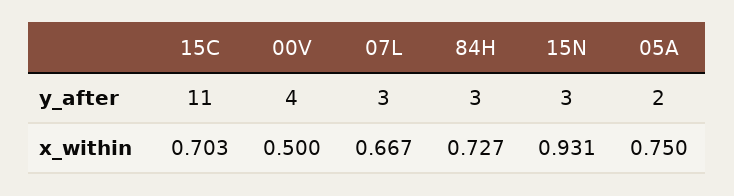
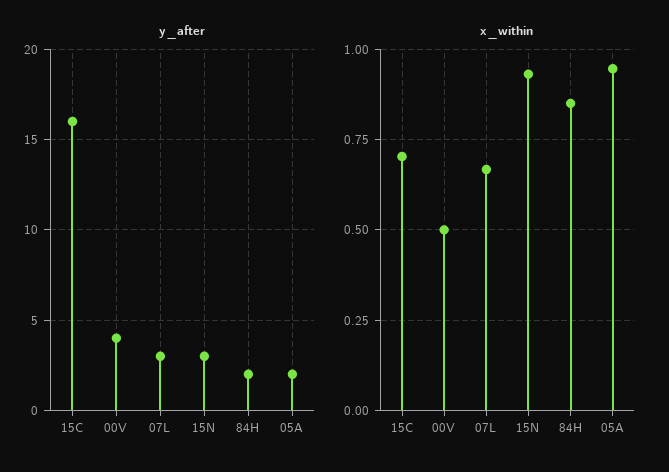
  {
    "y_after": {
-     "15C": 11,
+     "15C": 16,
      "00V": 4,
      "07L": 3,
-     "84H": 3,
+     "84H": 2,
      "15N": 3,
      "05A": 2
    },
    "x_within": {
      "15C": 0.703,
      "00V": 0.5,
      "07L": 0.667,
-     "84H": 0.727,
+     "84H": 0.85,
      "15N": 0.931,
-     "05A": 0.75
+     "05A": 0.95
    }
  }

